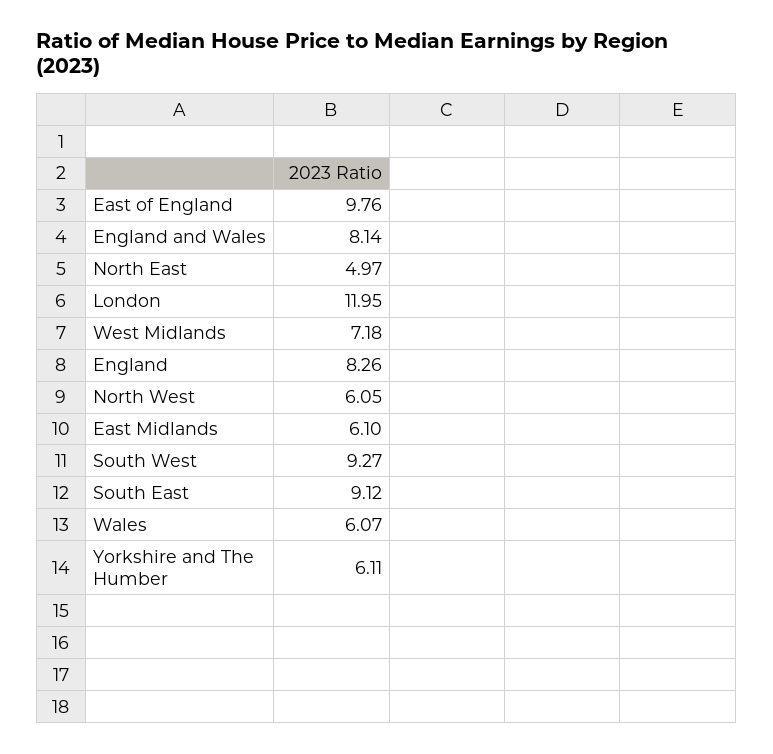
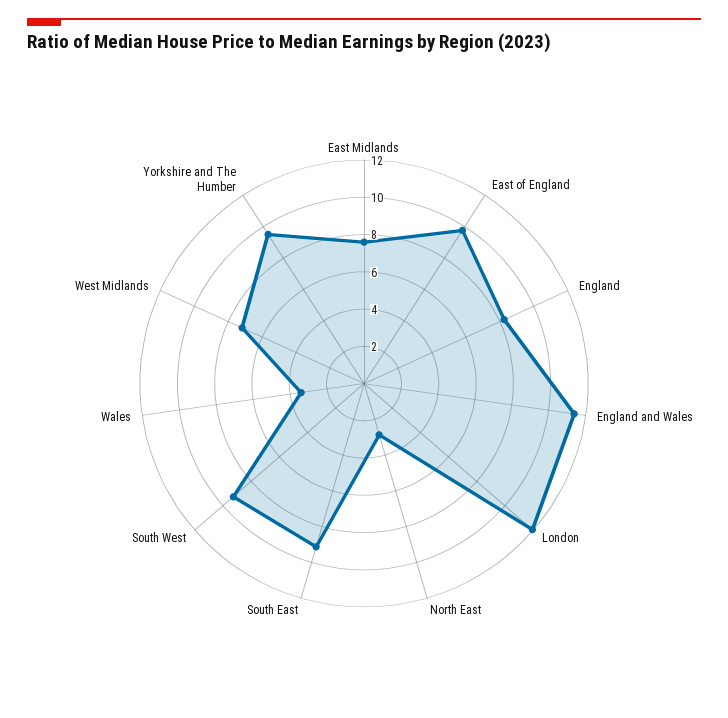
  {
    "East of England": 9.76,
-   "England and Wales": 8.14,
+   "England and Wales": 11.5,
-   "North East": 4.97,
+   "North East": 3,
    "London": 11.95,
    "West Midlands": 7.18,
    "England": 8.26,
-   "North West": 6.05,
-   "East Midlands": 6.1,
+   "East Midlands": 7.5,
    "South West": 9.27,
    "South East": 9.12,
-   "Wales": 6.07,
+   "Wales": 3.5,
-   "Yorkshire and The Humber": 6.11
+   "Yorkshire and The Humber": 9.5
  }

